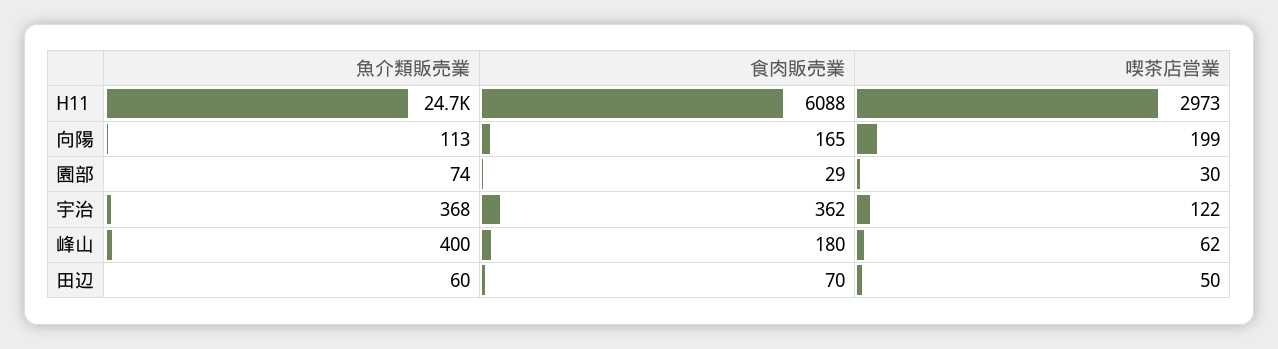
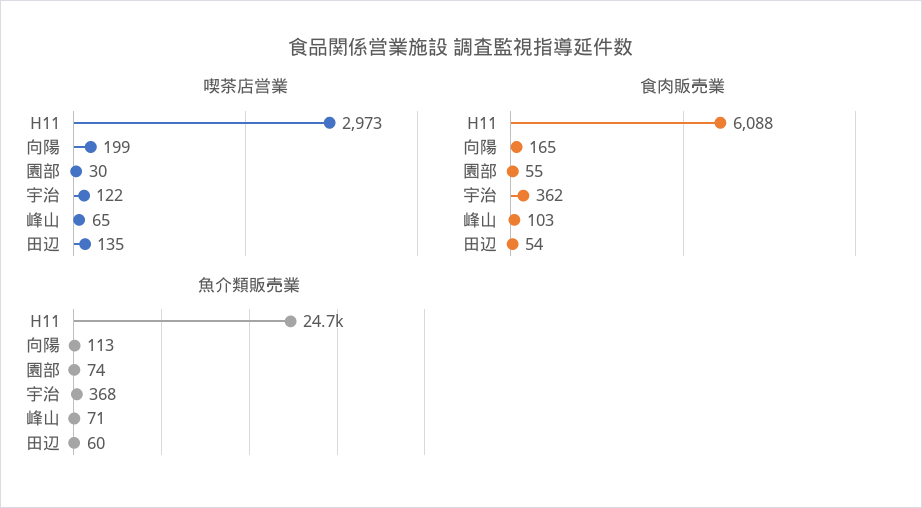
  {
    "魚介類販売業": {
      "H11": 24700,
      "向陽": 113,
      "園部": 74,
      "宇治": 368,
-     "峰山": 400,
+     "峰山": 71,
      "田辺": 60
    },
    "食肉販売業": {
      "H11": 6088,
      "向陽": 165,
-     "園部": 29,
+     "園部": 55,
      "宇治": 362,
-     "峰山": 180,
+     "峰山": 103,
-     "田辺": 70
+     "田辺": 54
    },
    "喫茶店営業": {
      "H11": 2973,
      "向陽": 199,
      "園部": 30,
      "宇治": 122,
-     "峰山": 62,
+     "峰山": 65,
-     "田辺": 50
+     "田辺": 135
    }
  }

